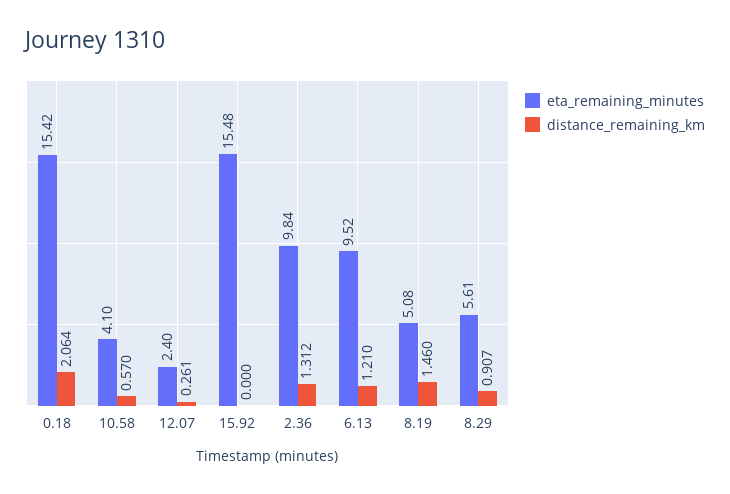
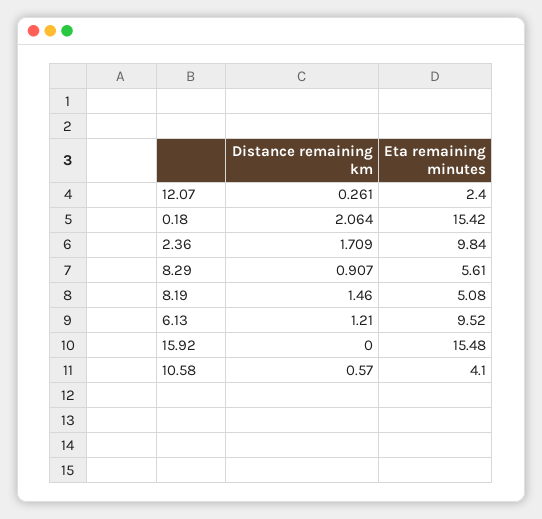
  {
    "eta_remaining_minutes": {
      "0.18": 15.42,
      "10.58": 4.1,
      "12.07": 2.4,
      "15.92": 15.48,
      "2.36": 9.84,
      "6.13": 9.52,
      "8.19": 5.08,
      "8.29": 5.61
    },
    "distance_remaining_km": {
      "0.18": 2.064,
      "10.58": 0.57,
      "12.07": 0.261,
      "15.92": 0,
-     "2.36": 1.312,
+     "2.36": 1.709,
      "6.13": 1.21,
      "8.19": 1.46,
      "8.29": 0.907
    }
  }

